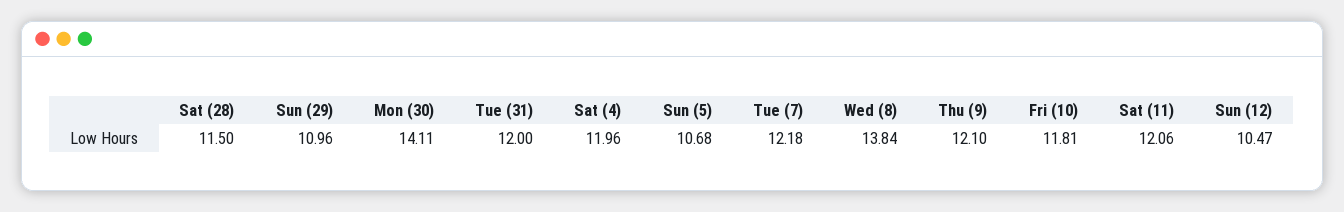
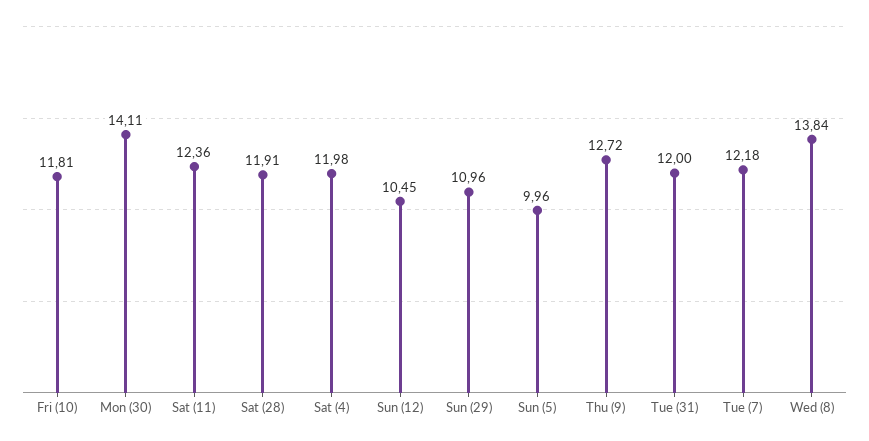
  {
-   "Sat (28)": 11.5,
+   "Sat (28)": 11.91,
    "Sun (29)": 10.96,
    "Mon (30)": 14.11,
    "Tue (31)": 12,
-   "Sat (4)": 11.96,
+   "Sat (4)": 11.98,
-   "Sun (5)": 10.68,
+   "Sun (5)": 9.96,
    "Tue (7)": 12.18,
    "Wed (8)": 13.84,
-   "Thu (9)": 12.1,
+   "Thu (9)": 12.72,
    "Fri (10)": 11.81,
-   "Sat (11)": 12.06,
+   "Sat (11)": 12.36,
-   "Sun (12)": 10.47
+   "Sun (12)": 10.45
  }

